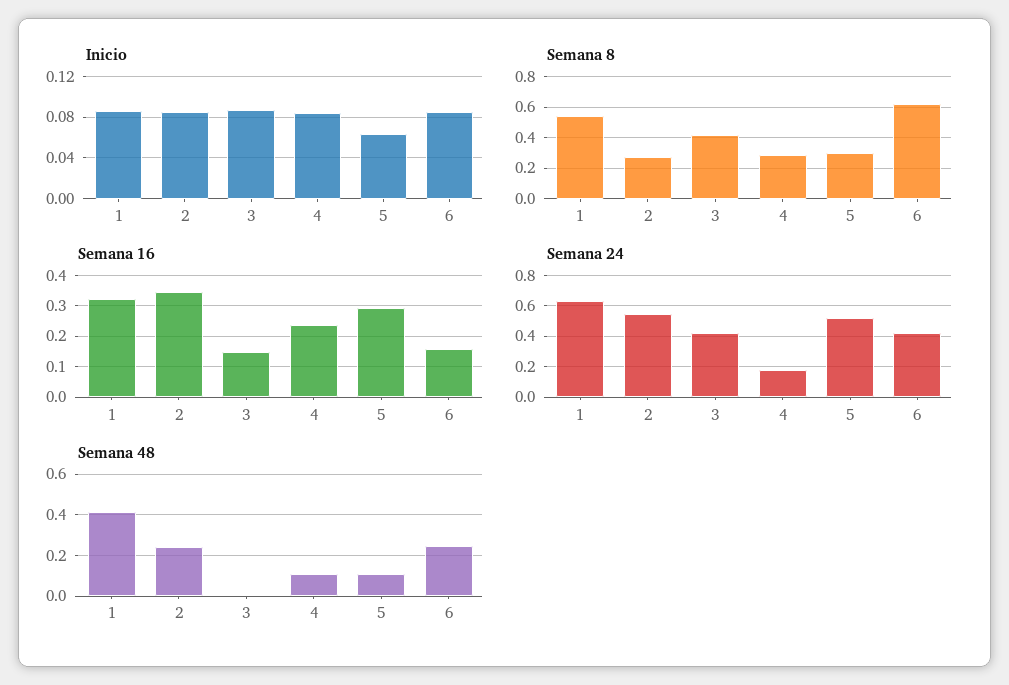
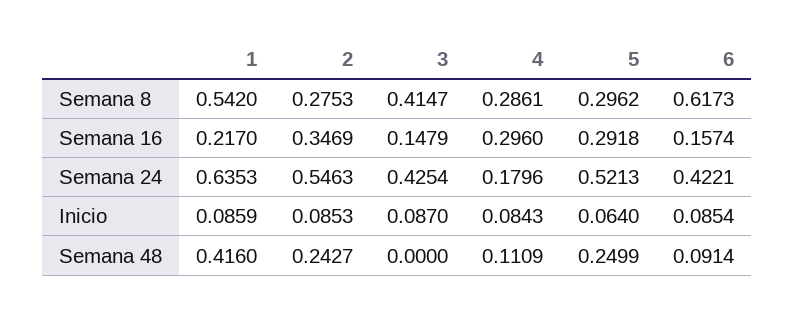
  {
    "Inicio": {
      "1": 0.0859,
      "2": 0.0853,
      "3": 0.087,
      "4": 0.0843,
      "5": 0.064,
      "6": 0.0854
    },
    "Semana 8": {
      "1": 0.542,
      "2": 0.2753,
      "3": 0.4147,
      "4": 0.2861,
      "5": 0.2962,
      "6": 0.6173
    },
    "Semana 16": {
-     "1": 0.32,
+     "1": 0.217,
      "2": 0.3469,
      "3": 0.1479,
-     "4": 0.24,
+     "4": 0.296,
      "5": 0.2918,
      "6": 0.1574
    },
    "Semana 24": {
      "1": 0.6353,
      "2": 0.5463,
      "3": 0.4254,
      "4": 0.1796,
      "5": 0.5213,
      "6": 0.4221
    },
    "Semana 48": {
      "1": 0.416,
      "2": 0.2427,
      "3": 0,
      "4": 0.1109,
-     "5": 0.1,
+     "5": 0.2499,
-     "6": 0.25
+     "6": 0.0914
    }
  }

